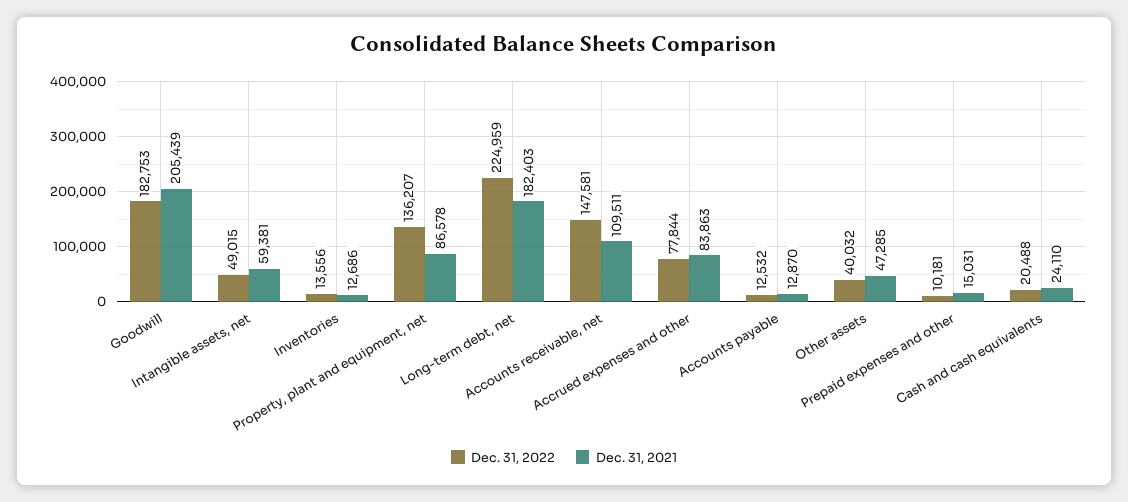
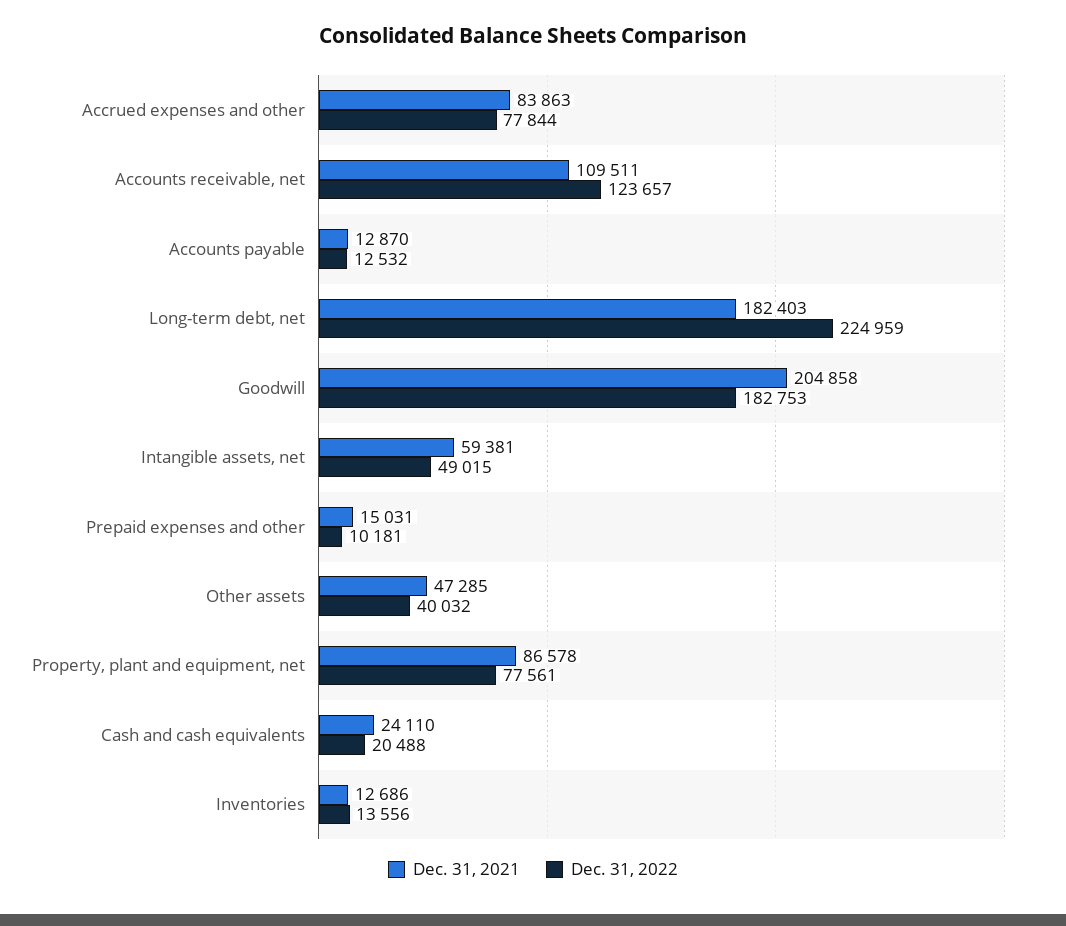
  {
    "Dec. 31, 2022": {
      "Goodwill": 182753,
      "Intangible assets, net": 49015,
      "Inventories": 13556,
-     "Property, plant and equipment, net": 136207,
+     "Property, plant and equipment, net": 77561,
      "Long-term debt, net": 224959,
-     "Accounts receivable, net": 147581,
+     "Accounts receivable, net": 123657,
      "Accrued expenses and other": 77844,
      "Accounts payable": 12532,
      "Other assets": 40032,
      "Prepaid expenses and other": 10181,
      "Cash and cash equivalents": 20488
    },
    "Dec. 31, 2021": {
-     "Goodwill": 205439,
+     "Goodwill": 204858,
      "Intangible assets, net": 59381,
      "Inventories": 12686,
      "Property, plant and equipment, net": 86578,
      "Long-term debt, net": 182403,
      "Accounts receivable, net": 109511,
      "Accrued expenses and other": 83863,
      "Accounts payable": 12870,
      "Other assets": 47285,
      "Prepaid expenses and other": 15031,
      "Cash and cash equivalents": 24110
    }
  }

